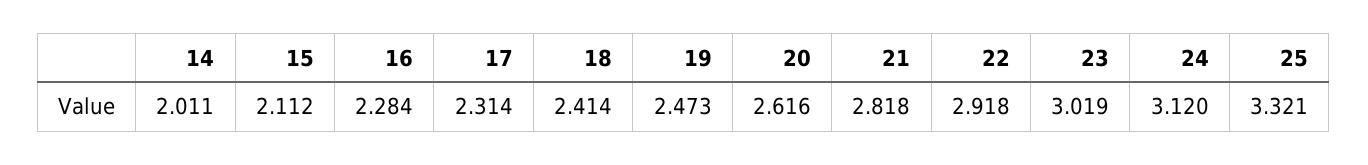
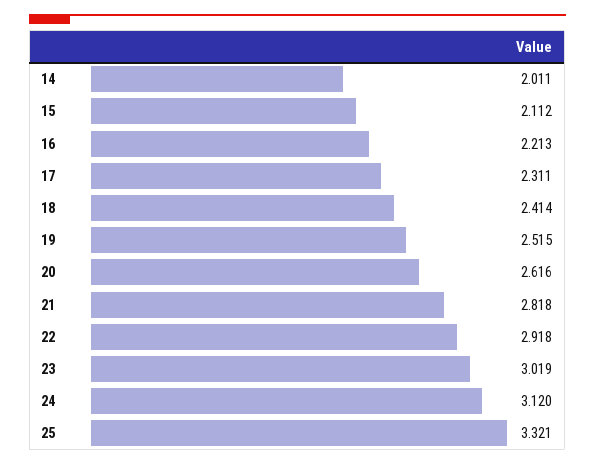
  {
    "14": 2.011,
    "15": 2.112,
-   "16": 2.284,
+   "16": 2.213,
-   "17": 2.314,
+   "17": 2.311,
    "18": 2.414,
-   "19": 2.473,
+   "19": 2.515,
    "20": 2.616,
    "21": 2.818,
    "22": 2.918,
    "23": 3.019,
    "24": 3.12,
    "25": 3.321
  }

